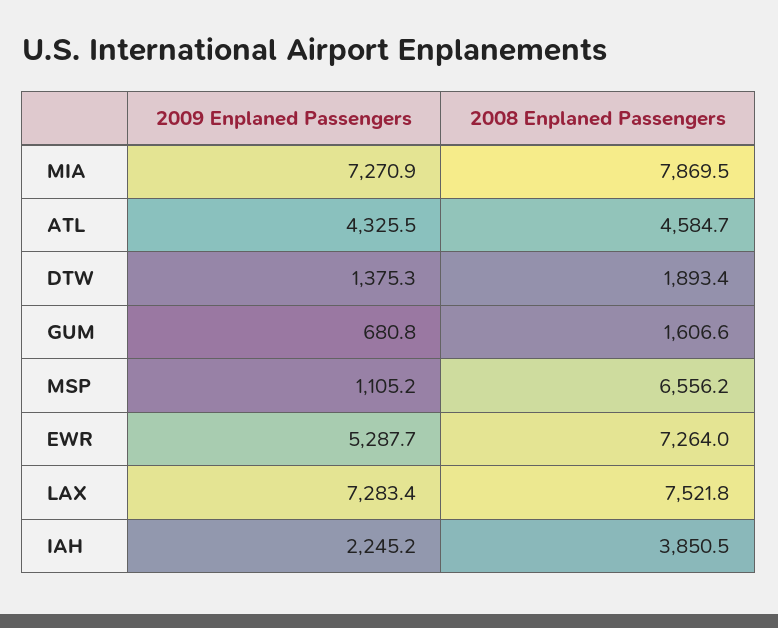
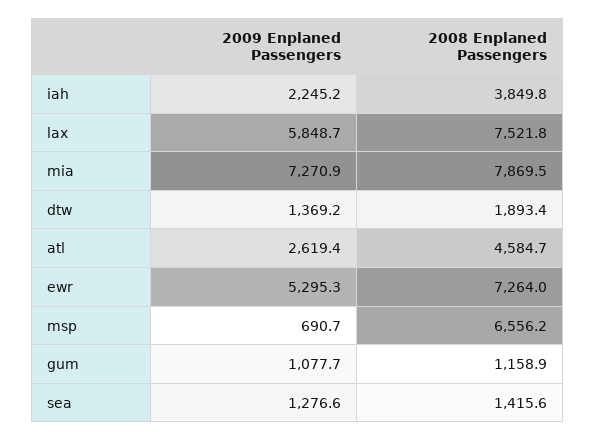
  {
    "2009 Enplaned Passengers": {
      "MIA": 7270.9,
-     "ATL": 4325.5,
+     "ATL": 2619.4,
-     "DTW": 1375.3,
+     "DTW": 1369.2,
-     "GUM": 680.8,
+     "GUM": 1077.7,
-     "MSP": 1105.2,
+     "MSP": 690.7,
-     "EWR": 5287.7,
+     "EWR": 5295.3,
-     "LAX": 7283.4,
+     "LAX": 5848.7,
-     "IAH": 2245.2
+     "IAH": 2245.2,
+     "sea": 1276.6
    },
    "2008 Enplaned Passengers": {
      "MIA": 7869.5,
      "ATL": 4584.7,
      "DTW": 1893.4,
-     "GUM": 1606.6,
+     "GUM": 1158.9,
      "MSP": 6556.2,
      "EWR": 7264,
      "LAX": 7521.8,
-     "IAH": 3850.5
+     "IAH": 3849.8,
+     "sea": 1415.6
    }
  }

